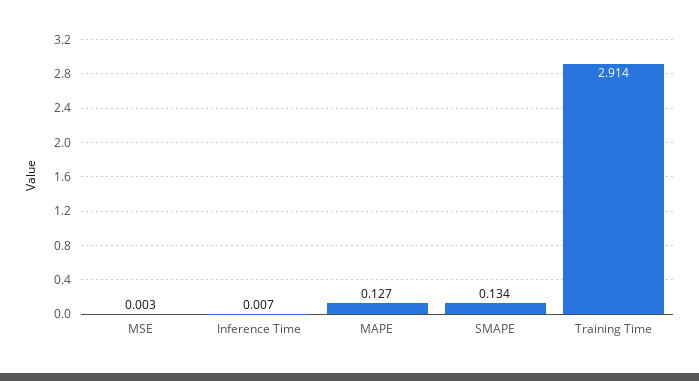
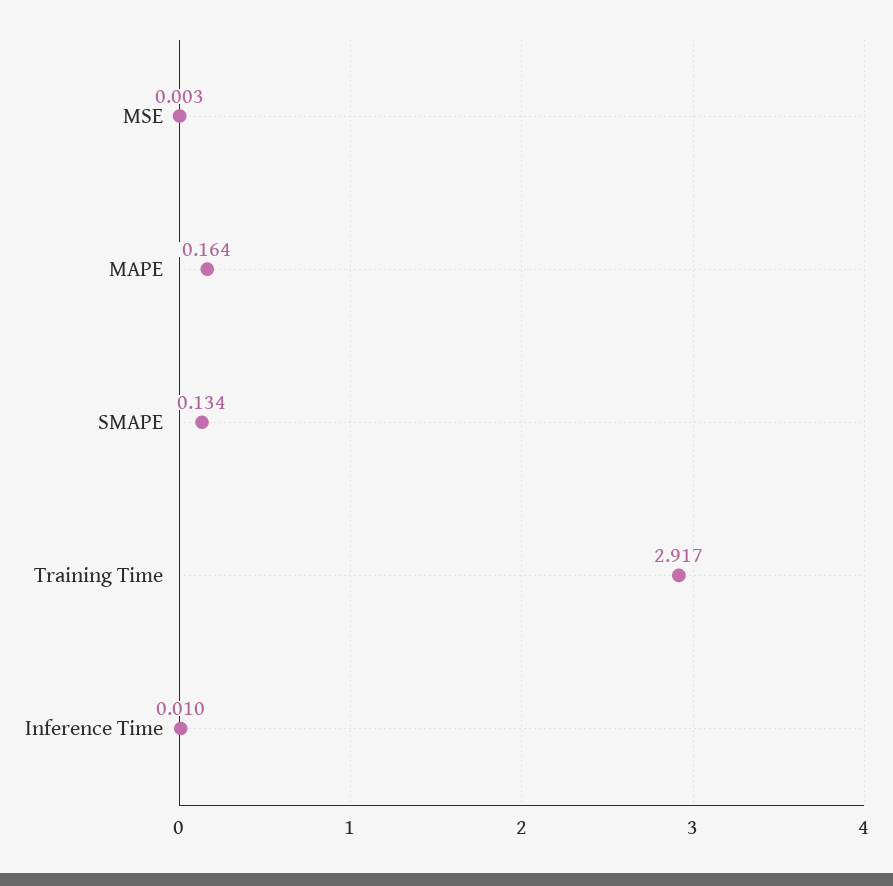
  {
    "MSE": 0.003,
-   "Inference Time": 0.007,
+   "Inference Time": 0.01,
-   "MAPE": 0.127,
+   "MAPE": 0.164,
    "SMAPE": 0.134,
-   "Training Time": 2.914
+   "Training Time": 2.917
  }

